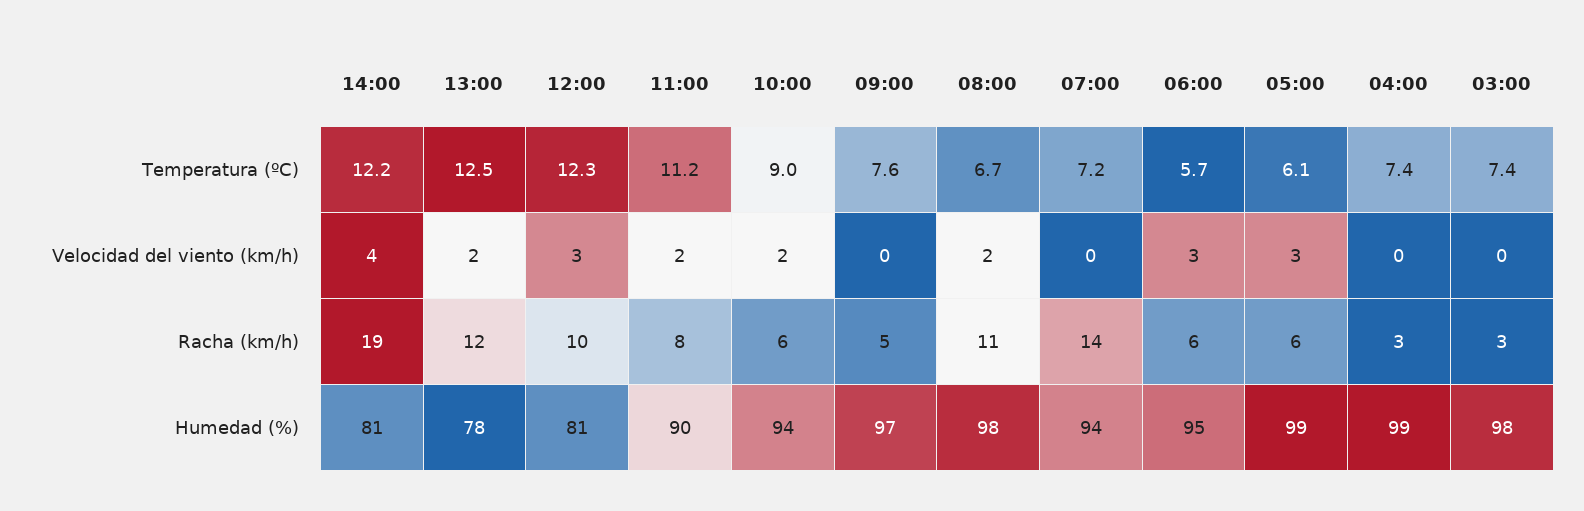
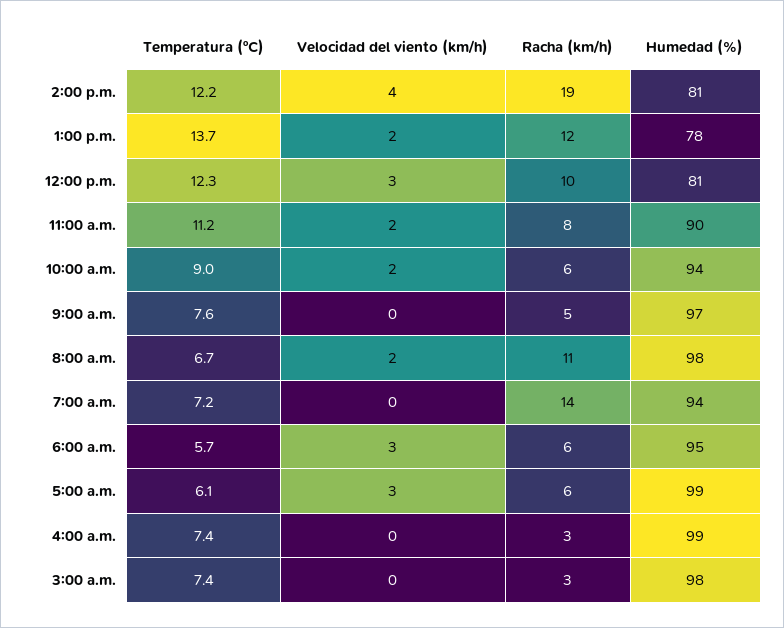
  {
    "14:00": {
      "Temperatura (ºC)": 12.2,
      "Velocidad del viento (km/h)": 4,
      "Racha (km/h)": 19,
      "Humedad (%)": 81
    },
    "13:00": {
-     "Temperatura (ºC)": 12.5,
+     "Temperatura (ºC)": 13.7,
      "Velocidad del viento (km/h)": 2,
      "Racha (km/h)": 12,
      "Humedad (%)": 78
    },
    "12:00": {
      "Temperatura (ºC)": 12.3,
      "Velocidad del viento (km/h)": 3,
      "Racha (km/h)": 10,
      "Humedad (%)": 81
    },
    "11:00": {
      "Temperatura (ºC)": 11.2,
      "Velocidad del viento (km/h)": 2,
      "Racha (km/h)": 8,
      "Humedad (%)": 90
    },
    "10:00": {
      "Temperatura (ºC)": 9,
      "Velocidad del viento (km/h)": 2,
      "Racha (km/h)": 6,
      "Humedad (%)": 94
    },
    "09:00": {
      "Temperatura (ºC)": 7.6,
      "Velocidad del viento (km/h)": 0,
      "Racha (km/h)": 5,
      "Humedad (%)": 97
    },
    "08:00": {
      "Temperatura (ºC)": 6.7,
      "Velocidad del viento (km/h)": 2,
      "Racha (km/h)": 11,
      "Humedad (%)": 98
    },
    "07:00": {
      "Temperatura (ºC)": 7.2,
      "Velocidad del viento (km/h)": 0,
      "Racha (km/h)": 14,
      "Humedad (%)": 94
    },
    "06:00": {
      "Temperatura (ºC)": 5.7,
      "Velocidad del viento (km/h)": 3,
      "Racha (km/h)": 6,
      "Humedad (%)": 95
    },
    "05:00": {
      "Temperatura (ºC)": 6.1,
      "Velocidad del viento (km/h)": 3,
      "Racha (km/h)": 6,
      "Humedad (%)": 99
    },
    "04:00": {
      "Temperatura (ºC)": 7.4,
      "Velocidad del viento (km/h)": 0,
      "Racha (km/h)": 3,
      "Humedad (%)": 99
    },
    "03:00": {
      "Temperatura (ºC)": 7.4,
      "Velocidad del viento (km/h)": 0,
      "Racha (km/h)": 3,
      "Humedad (%)": 98
    }
  }

